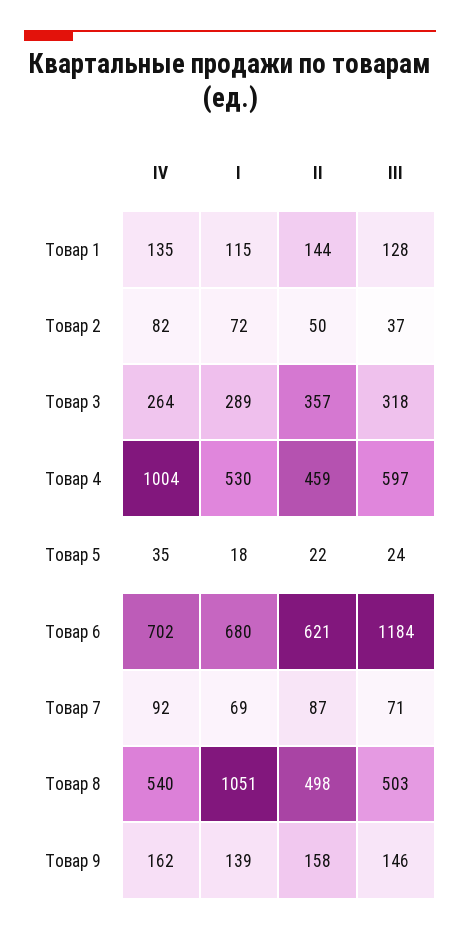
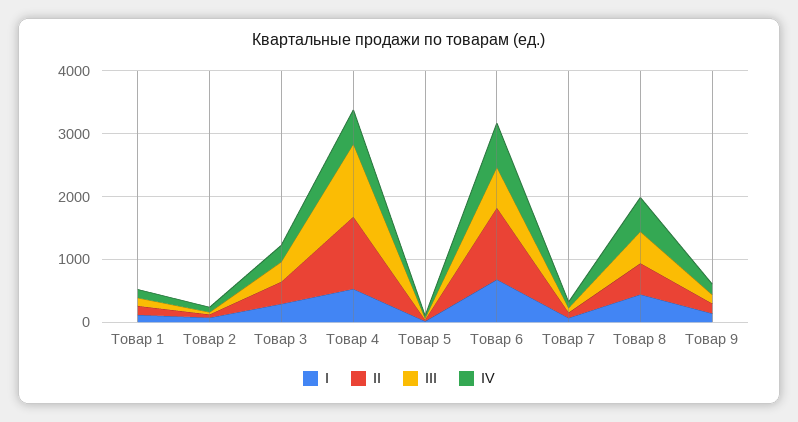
  {
    "IV": {
      "Товар 1": 135,
      "Товар 2": 82,
      "Товар 3": 264,
-     "Товар 4": 1004,
+     "Товар 4": 600,
      "Товар 5": 35,
      "Товар 6": 702,
      "Товар 7": 92,
      "Товар 8": 540,
      "Товар 9": 162
    },
    "I": {
      "Товар 1": 115,
      "Товар 2": 72,
      "Товар 3": 289,
      "Товар 4": 530,
      "Товар 5": 18,
      "Товар 6": 680,
      "Товар 7": 69,
-     "Товар 8": 1051,
+     "Товар 8": 400,
      "Товар 9": 139
    },
    "II": {
      "Товар 1": 144,
      "Товар 2": 50,
      "Товар 3": 357,
-     "Товар 4": 459,
+     "Товар 4": 1200,
      "Товар 5": 22,
-     "Товар 6": 621,
+     "Товар 6": 1200,
      "Товар 7": 87,
      "Товар 8": 498,
      "Товар 9": 158
    },
    "III": {
      "Товар 1": 128,
      "Товар 2": 37,
      "Товар 3": 318,
-     "Товар 4": 597,
+     "Товар 4": 1200,
      "Товар 5": 24,
-     "Товар 6": 1184,
+     "Товар 6": 600,
      "Товар 7": 71,
      "Товар 8": 503,
      "Товар 9": 146
    }
  }

